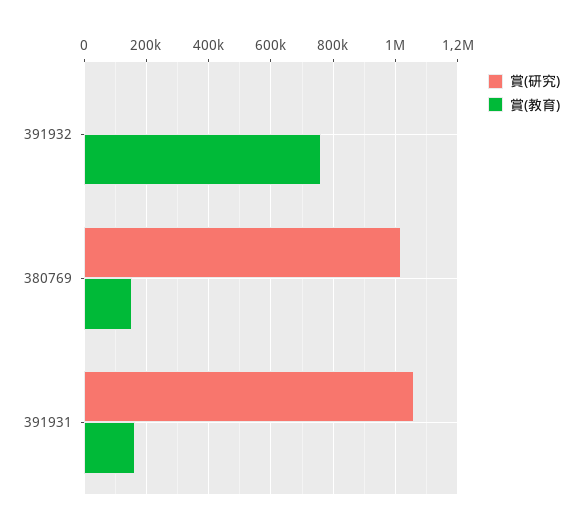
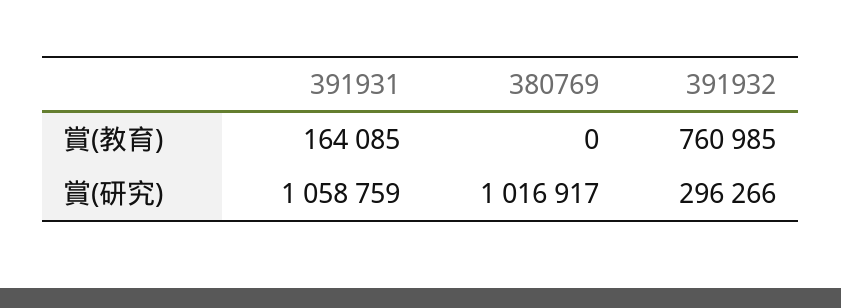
  {
    "賞(研究)": {
-     "391932": 0,
+     "391932": 296266,
      "380769": 1016917,
      "391931": 1058759
    },
    "賞(教育)": {
      "391932": 760985,
-     "380769": 160000,
+     "380769": 0,
      "391931": 164085
    }
  }

